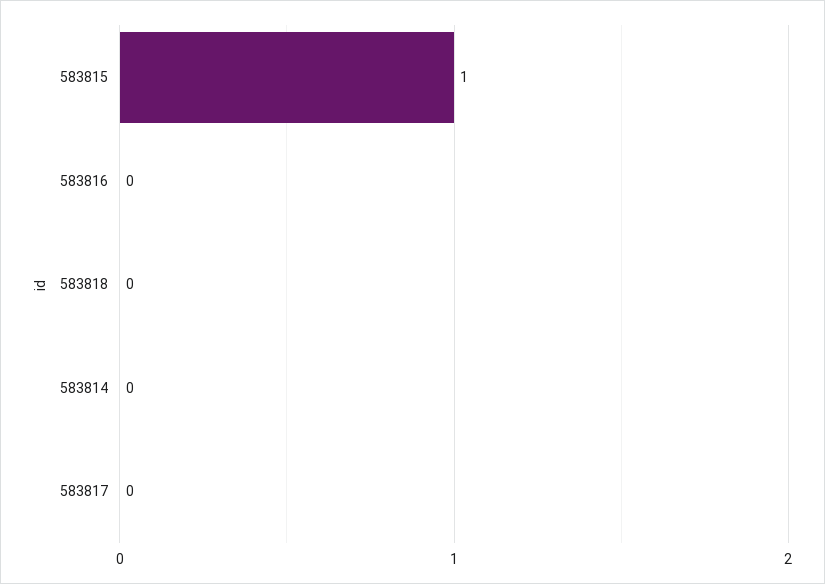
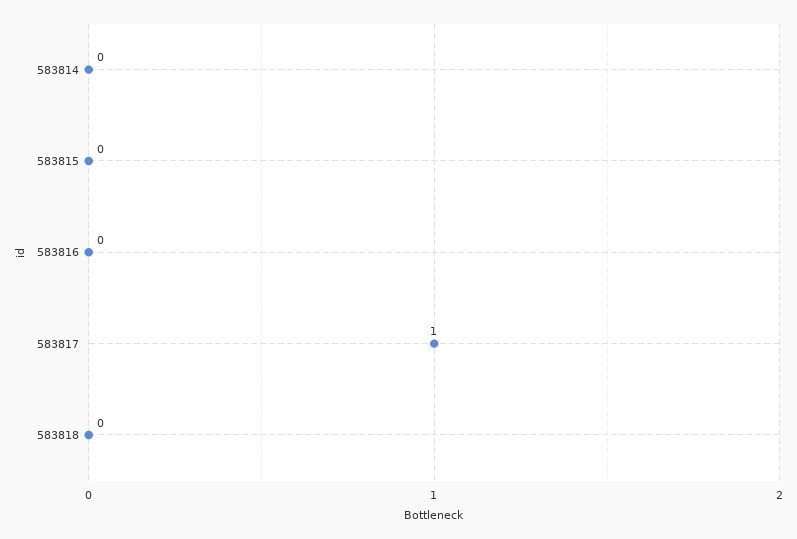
  {
-   "583815": 1,
+   "583815": 0,
    "583816": 0,
    "583818": 0,
    "583814": 0,
-   "583817": 0
+   "583817": 1
  }

